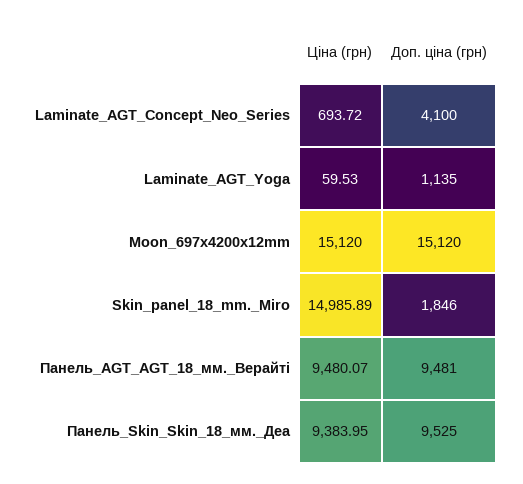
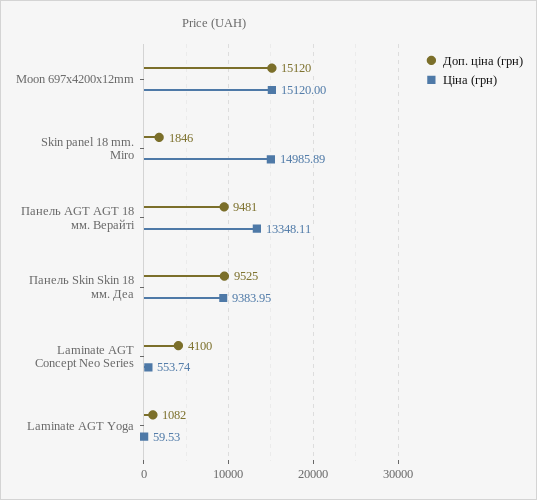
  {
    "Ціна (грн)": {
-     "Laminate_AGT_Concept_Neo_Series": 693.72,
+     "Laminate_AGT_Concept_Neo_Series": 553.74,
      "Laminate_AGT_Yoga": 59.53,
      "Moon_697x4200x12mm": 15120,
      "Skin_panel_18_mm._Miro": 14985.89,
-     "Панель_AGT_AGT_18_мм._Верайті": 9480.07,
+     "Панель_AGT_AGT_18_мм._Верайті": 13348.11,
      "Панель_Skin_Skin_18_мм._Деа": 9383.95
    },
    "Доп. ціна (грн)": {
      "Laminate_AGT_Concept_Neo_Series": 4100,
-     "Laminate_AGT_Yoga": 1135,
+     "Laminate_AGT_Yoga": 1082,
      "Moon_697x4200x12mm": 15120,
      "Skin_panel_18_mm._Miro": 1846,
      "Панель_AGT_AGT_18_мм._Верайті": 9481,
      "Панель_Skin_Skin_18_мм._Деа": 9525
    }
  }

